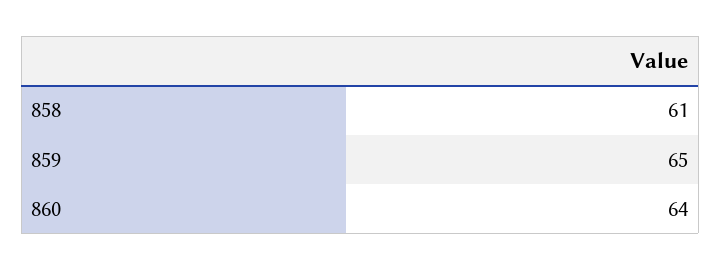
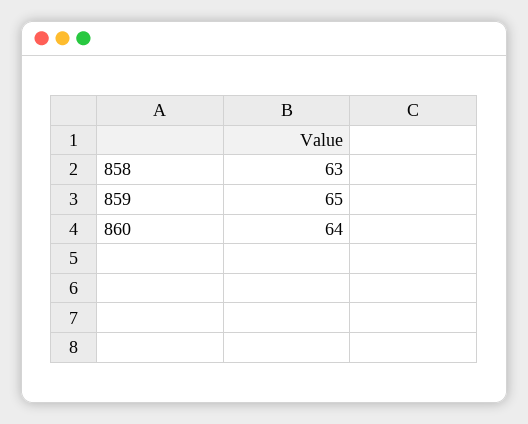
  {
-   "858": 61,
+   "858": 63,
    "859": 65,
    "860": 64
  }

